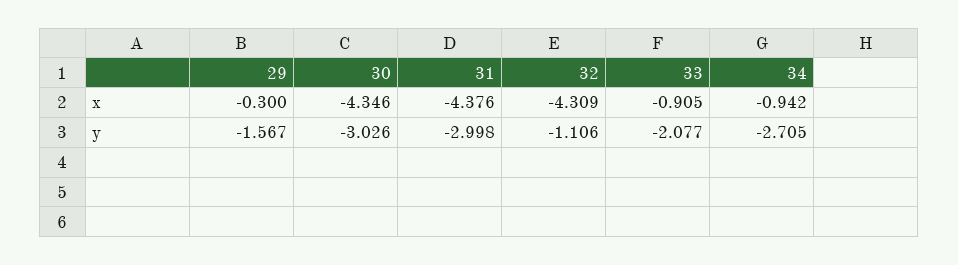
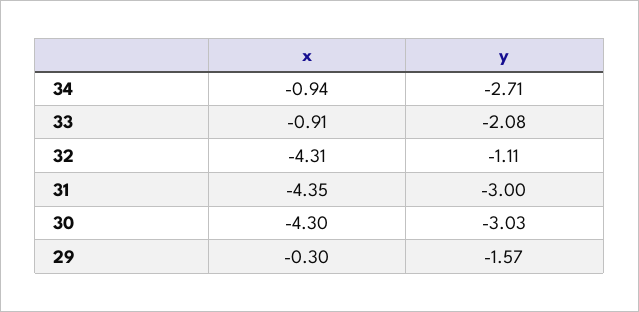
  {
    "29": {
      "x": -0.3,
      "y": -1.567
    },
    "30": {
-     "x": -4.346,
+     "x": -4.3,
      "y": -3.026
    },
    "31": {
-     "x": -4.376,
+     "x": -4.35,
      "y": -2.998
    },
    "32": {
      "x": -4.309,
      "y": -1.106
    },
    "33": {
      "x": -0.905,
      "y": -2.077
    },
    "34": {
      "x": -0.942,
      "y": -2.705
    }
  }

